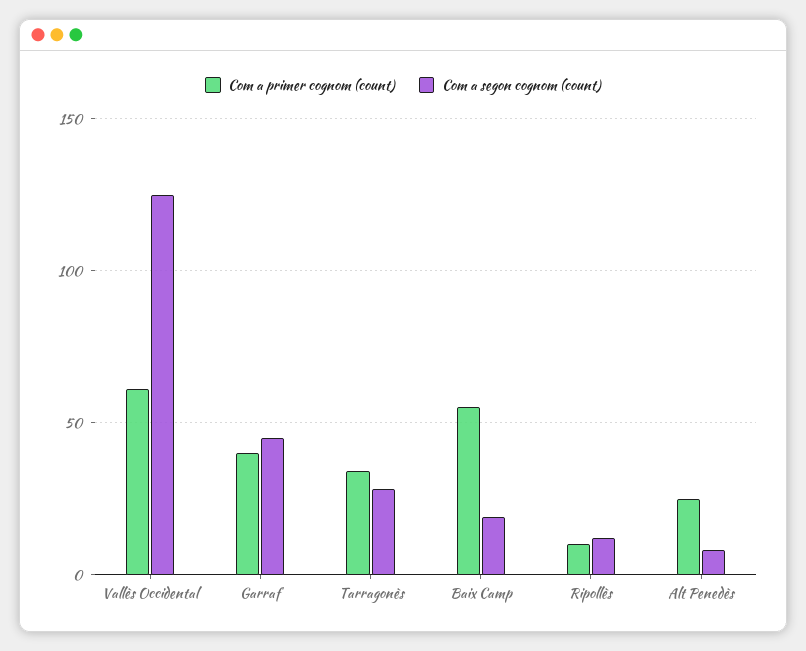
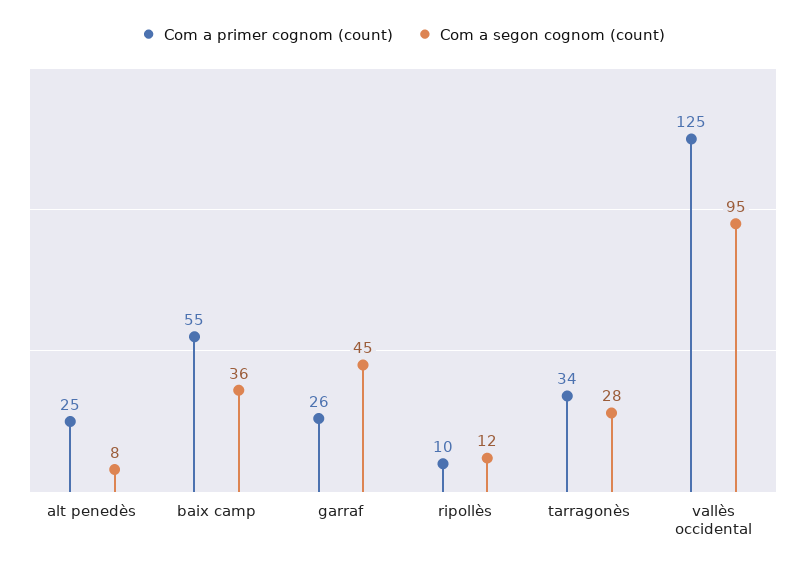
  {
    "Com a primer cognom (count)": {
-     "Vallès Occidental": 60,
+     "Vallès Occidental": 125,
-     "Garraf": 40,
+     "Garraf": 26,
      "Tarragonès": 34,
      "Baix Camp": 55,
      "Ripollès": 10,
      "Alt Penedès": 25
    },
    "Com a segon cognom (count)": {
-     "Vallès Occidental": 125,
+     "Vallès Occidental": 95,
      "Garraf": 45,
      "Tarragonès": 28,
-     "Baix Camp": 20,
+     "Baix Camp": 36,
      "Ripollès": 12,
      "Alt Penedès": 8
    }
  }

